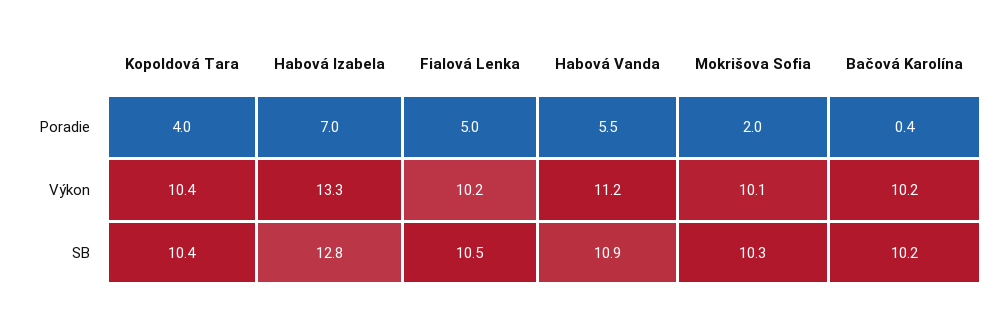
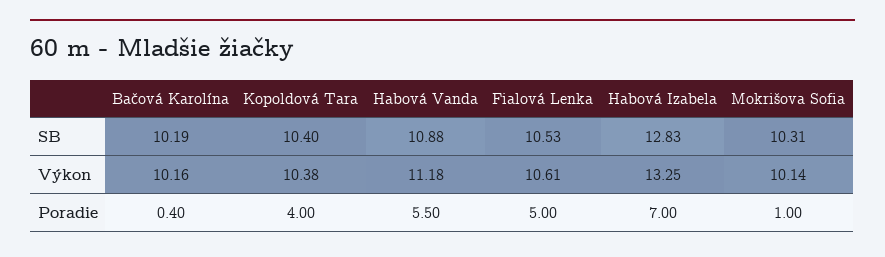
  {
    "Kopoldová Tara": {
      "Poradie": 4,
      "Výkon": 10.38,
      "SB": 10.4
    },
    "Habová Izabela": {
      "Poradie": 7,
      "Výkon": 13.25,
      "SB": 12.83
    },
    "Fialová Lenka": {
      "Poradie": 5,
-     "Výkon": 10.2,
+     "Výkon": 10.61,
      "SB": 10.53
    },
    "Habová Vanda": {
      "Poradie": 5.5,
      "Výkon": 11.18,
      "SB": 10.88
    },
    "Mokrišova Sofia": {
-     "Poradie": 2,
+     "Poradie": 1,
      "Výkon": 10.14,
      "SB": 10.31
    },
    "Bačová Karolína": {
      "Poradie": 0.4,
      "Výkon": 10.16,
      "SB": 10.19
    }
  }

